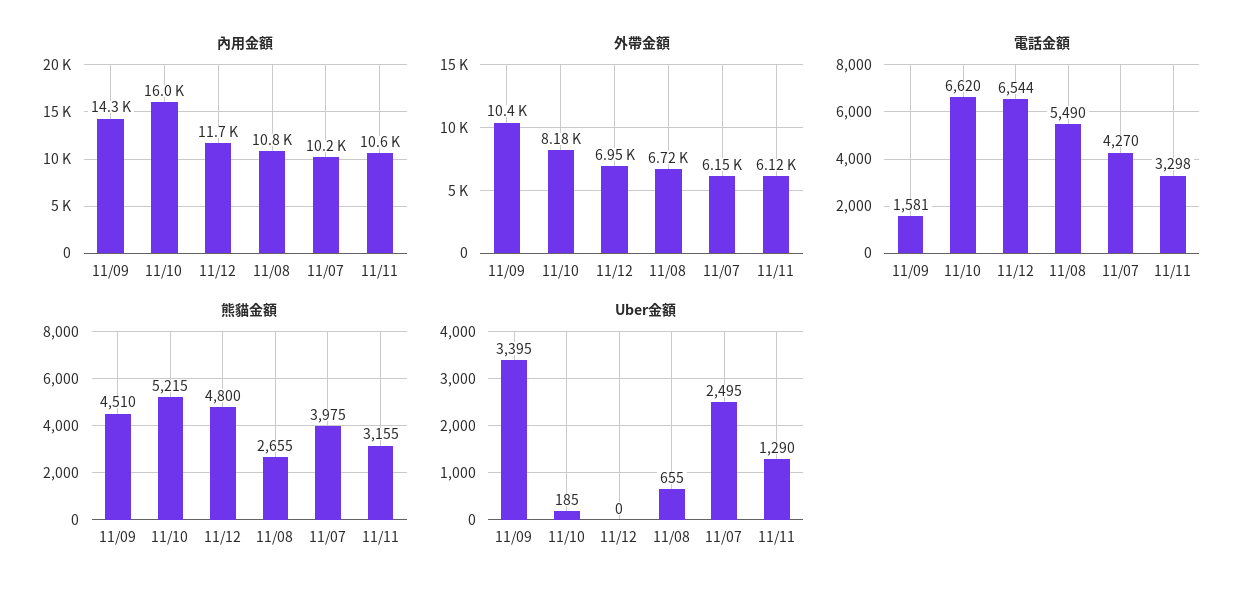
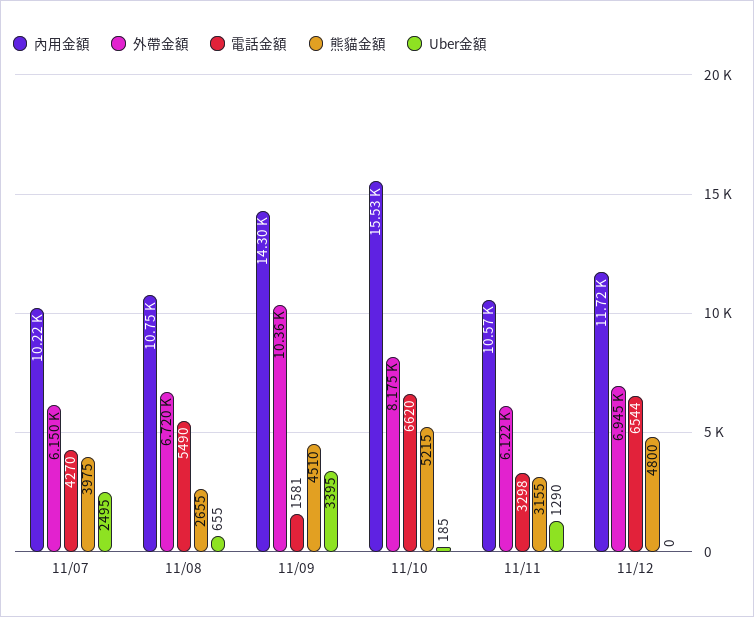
  {
    "內用金額": {
      "11/09": 14300,
-     "11/10": 16000,
+     "11/10": 15530,
      "11/12": 11720,
      "11/08": 10750,
      "11/07": 10220,
      "11/11": 10570
    },
    "外帶金額": {
      "11/09": 10360,
      "11/10": 8175,
      "11/12": 6945,
      "11/08": 6720,
      "11/07": 6150,
      "11/11": 6122
    },
    "電話金額": {
      "11/09": 1581,
      "11/10": 6620,
      "11/12": 6544,
      "11/08": 5490,
      "11/07": 4270,
      "11/11": 3298
    },
    "熊貓金額": {
      "11/09": 4510,
      "11/10": 5215,
      "11/12": 4800,
      "11/08": 2655,
      "11/07": 3975,
      "11/11": 3155
    },
    "Uber金額": {
      "11/09": 3395,
      "11/10": 185,
      "11/12": 0,
      "11/08": 655,
      "11/07": 2495,
      "11/11": 1290
    }
  }

